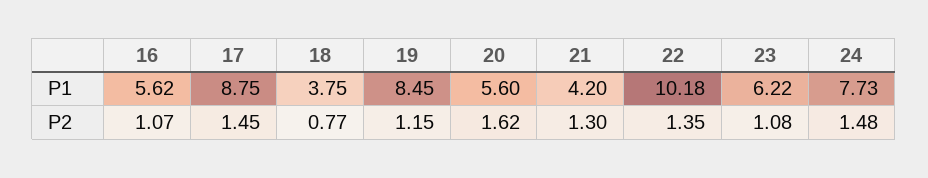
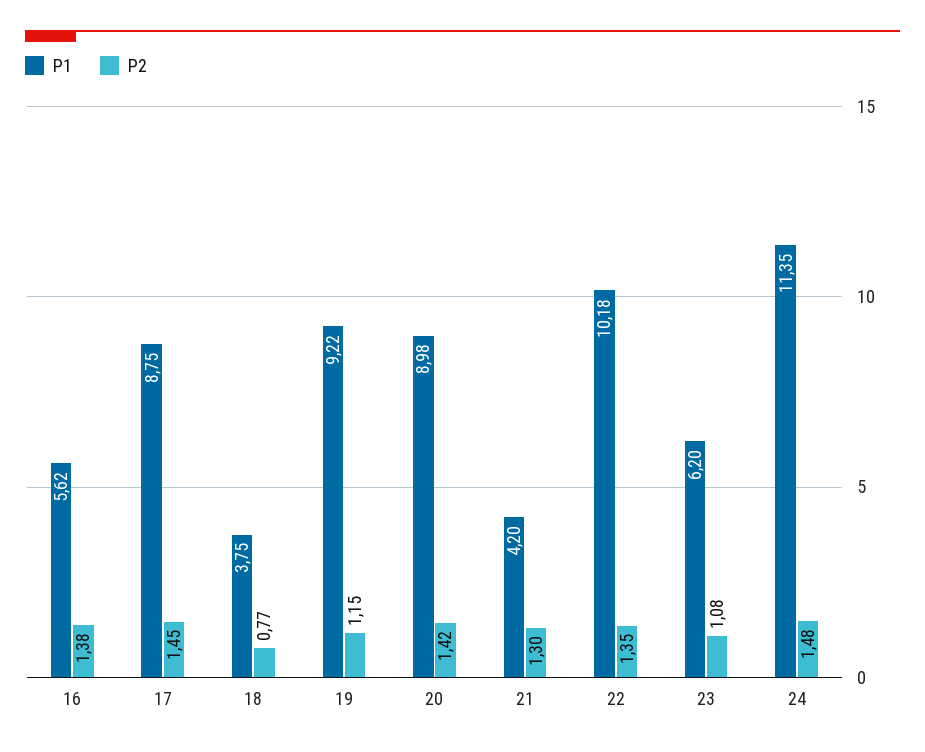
  {
    "P1": {
      "16": 5.62,
      "17": 8.75,
      "18": 3.75,
-     "19": 8.45,
+     "19": 9.22,
-     "20": 5.6,
+     "20": 8.98,
      "21": 4.2,
      "22": 10.18,
-     "23": 6.22,
+     "23": 6.2,
-     "24": 7.73
+     "24": 11.35
    },
    "P2": {
-     "16": 1.07,
+     "16": 1.38,
      "17": 1.45,
      "18": 0.77,
      "19": 1.15,
-     "20": 1.62,
+     "20": 1.42,
      "21": 1.3,
      "22": 1.35,
      "23": 1.08,
      "24": 1.48
    }
  }

